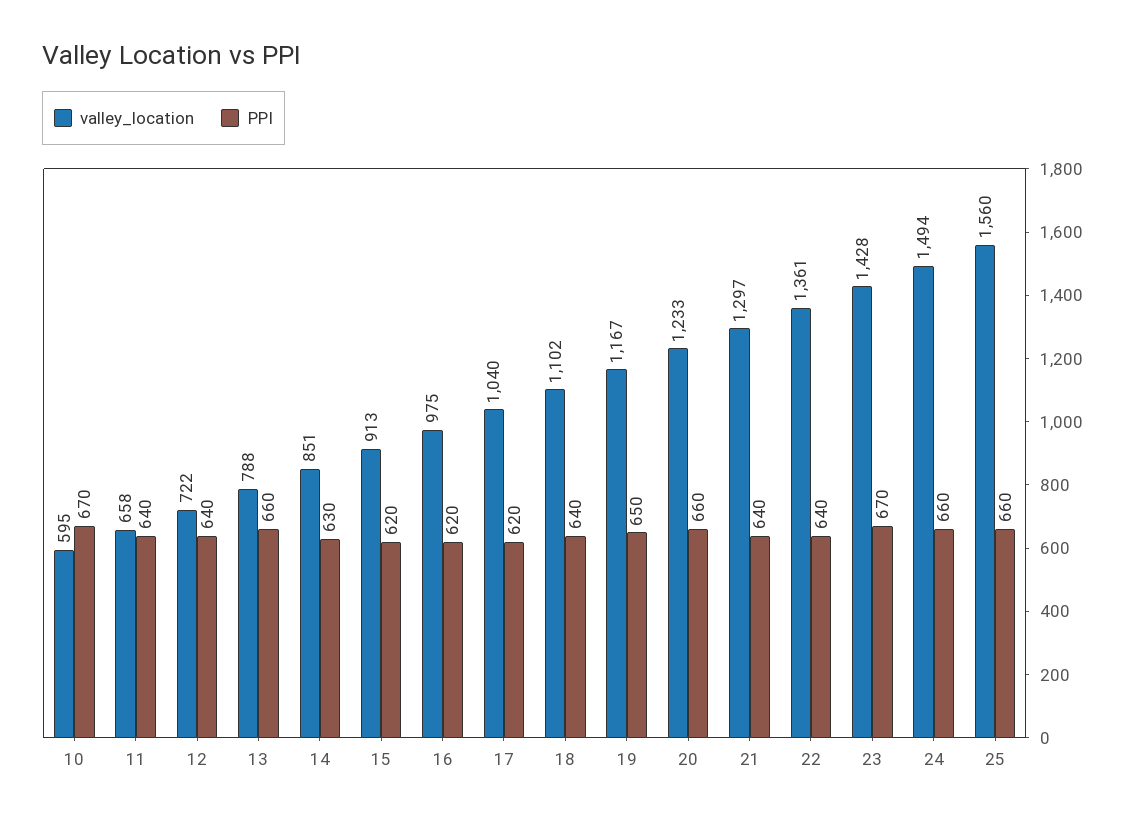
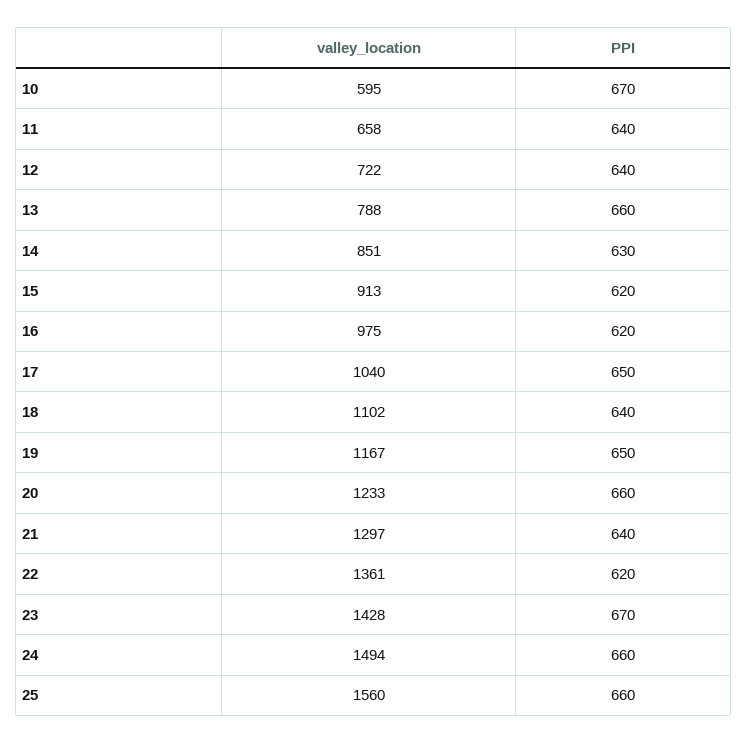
  {
    "valley_location": {
      "10": 595,
      "11": 658,
      "12": 722,
      "13": 788,
      "14": 851,
      "15": 913,
      "16": 975,
      "17": 1040,
      "18": 1102,
      "19": 1167,
      "20": 1233,
      "21": 1297,
      "22": 1361,
      "23": 1428,
      "24": 1494,
      "25": 1560
    },
    "PPI": {
      "10": 670,
      "11": 640,
      "12": 640,
      "13": 660,
      "14": 630,
      "15": 620,
      "16": 620,
-     "17": 620,
+     "17": 650,
      "18": 640,
      "19": 650,
      "20": 660,
      "21": 640,
-     "22": 640,
+     "22": 620,
      "23": 670,
      "24": 660,
      "25": 660
    }
  }

